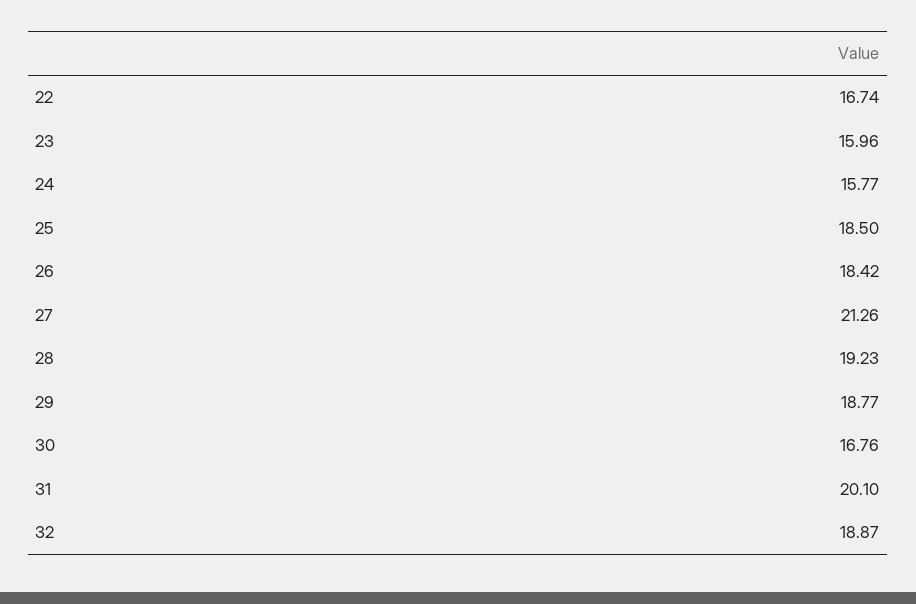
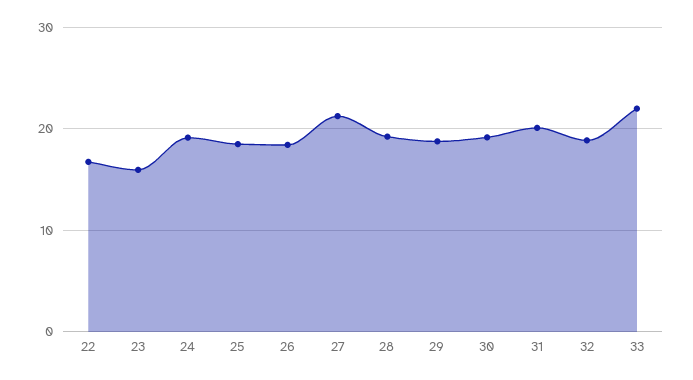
  {
    "22": 16.74,
    "23": 15.96,
-   "24": 15.77,
+   "24": 19,
    "25": 18.5,
    "26": 18.42,
    "27": 21.26,
    "28": 19.23,
    "29": 18.77,
-   "30": 16.76,
+   "30": 19,
    "31": 20.1,
-   "32": 18.87
+   "32": 18.87,
+   "33": 22
  }

